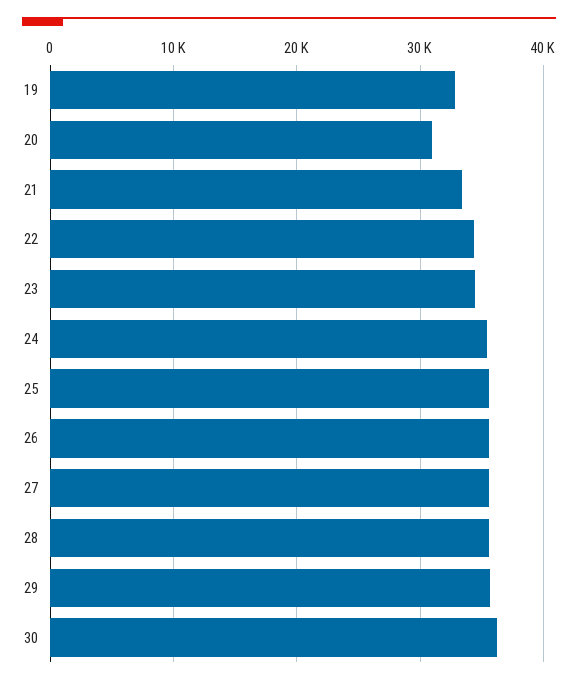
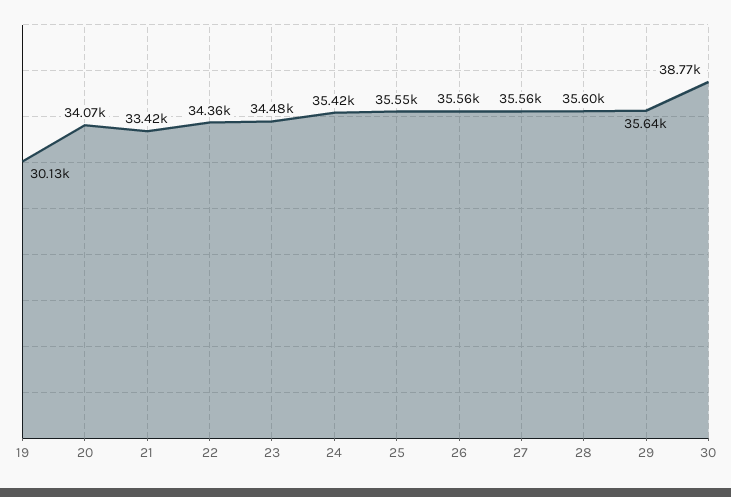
  {
-   "19": 33000,
+   "19": 30130,
-   "20": 31000,
+   "20": 34070,
    "21": 33420,
    "22": 34360,
    "23": 34480,
    "24": 35420,
    "25": 35550,
    "26": 35560,
    "27": 35560,
    "28": 35600,
    "29": 35640,
-   "30": 36000
+   "30": 38770
  }

